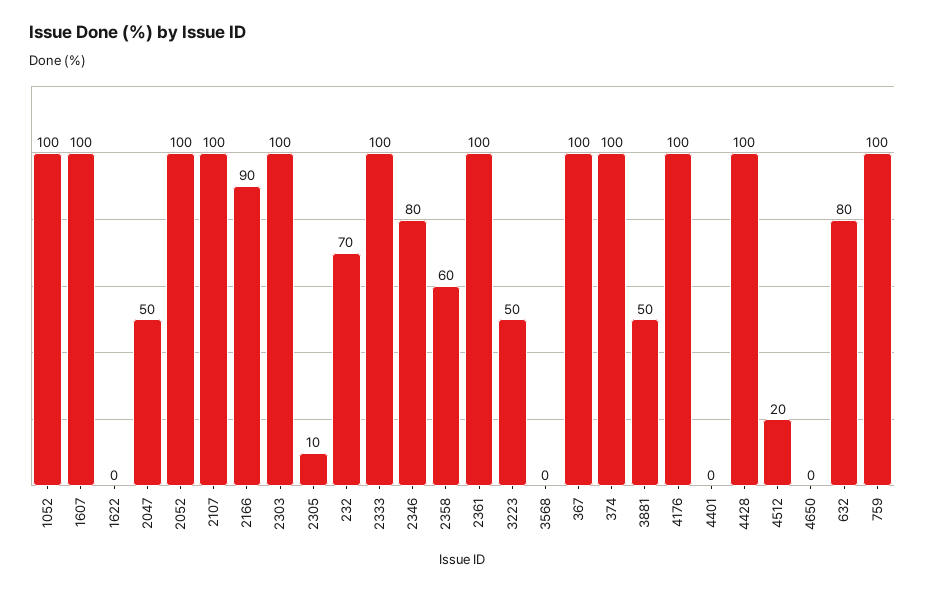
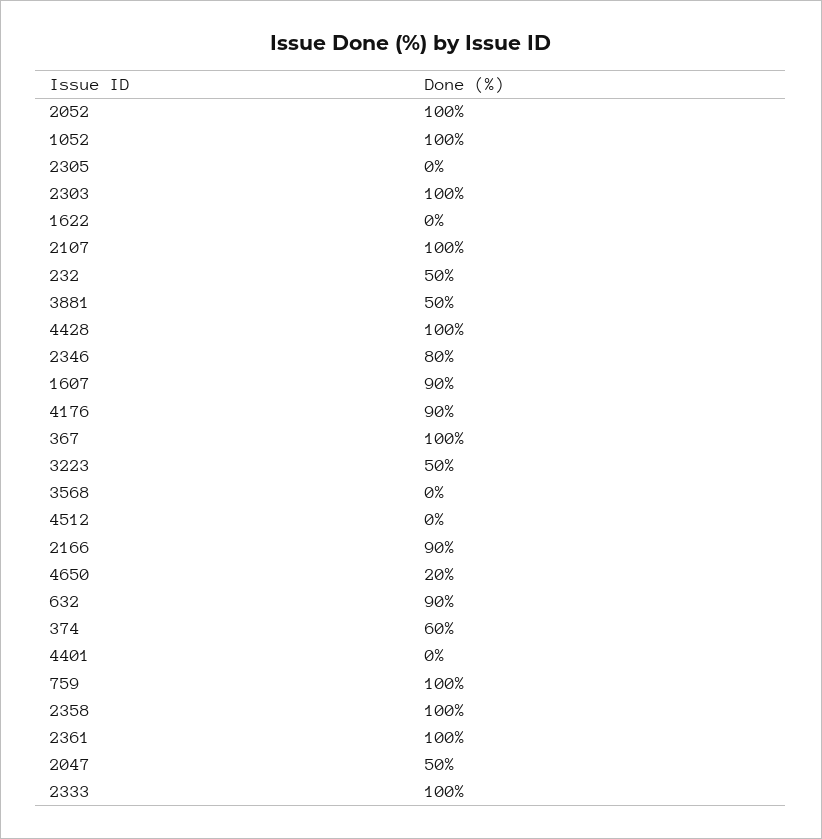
  {
    "1052": 100,
-   "1607": 100,
+   "1607": 90,
    "1622": 0,
    "2047": 50,
    "2052": 100,
    "2107": 100,
    "2166": 90,
    "2303": 100,
-   "2305": 10,
+   "2305": 0,
-   "232": 70,
+   "232": 50,
    "2333": 100,
    "2346": 80,
-   "2358": 60,
+   "2358": 100,
    "2361": 100,
    "3223": 50,
    "3568": 0,
    "367": 100,
-   "374": 100,
+   "374": 60,
    "3881": 50,
-   "4176": 100,
+   "4176": 90,
    "4401": 0,
    "4428": 100,
-   "4512": 20,
+   "4512": 0,
-   "4650": 0,
+   "4650": 20,
-   "632": 80,
+   "632": 90,
    "759": 100
  }

